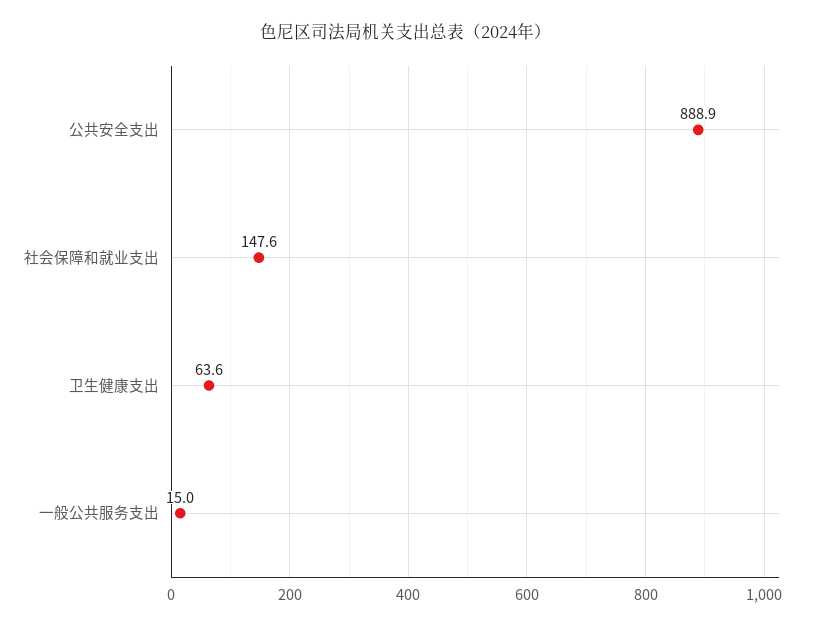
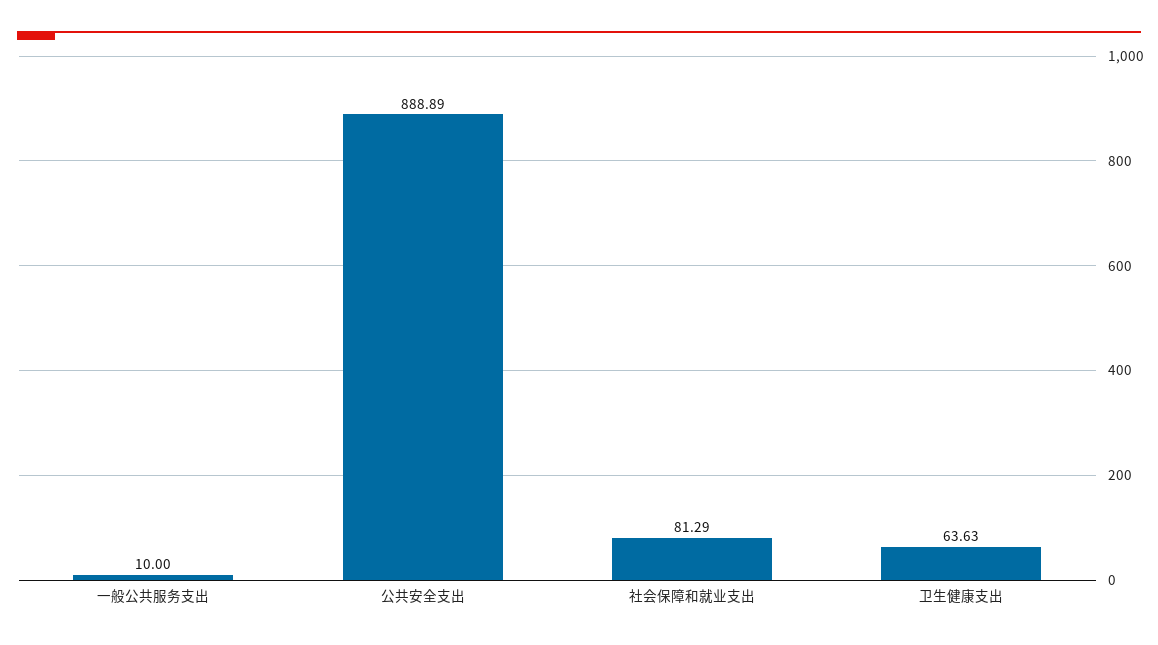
  {
    "公共安全支出": 888.89,
-   "社会保障和就业支出": 147.6,
+   "社会保障和就业支出": 81.29,
    "卫生健康支出": 63.63,
-   "一般公共服务支出": 15
+   "一般公共服务支出": 10
  }

